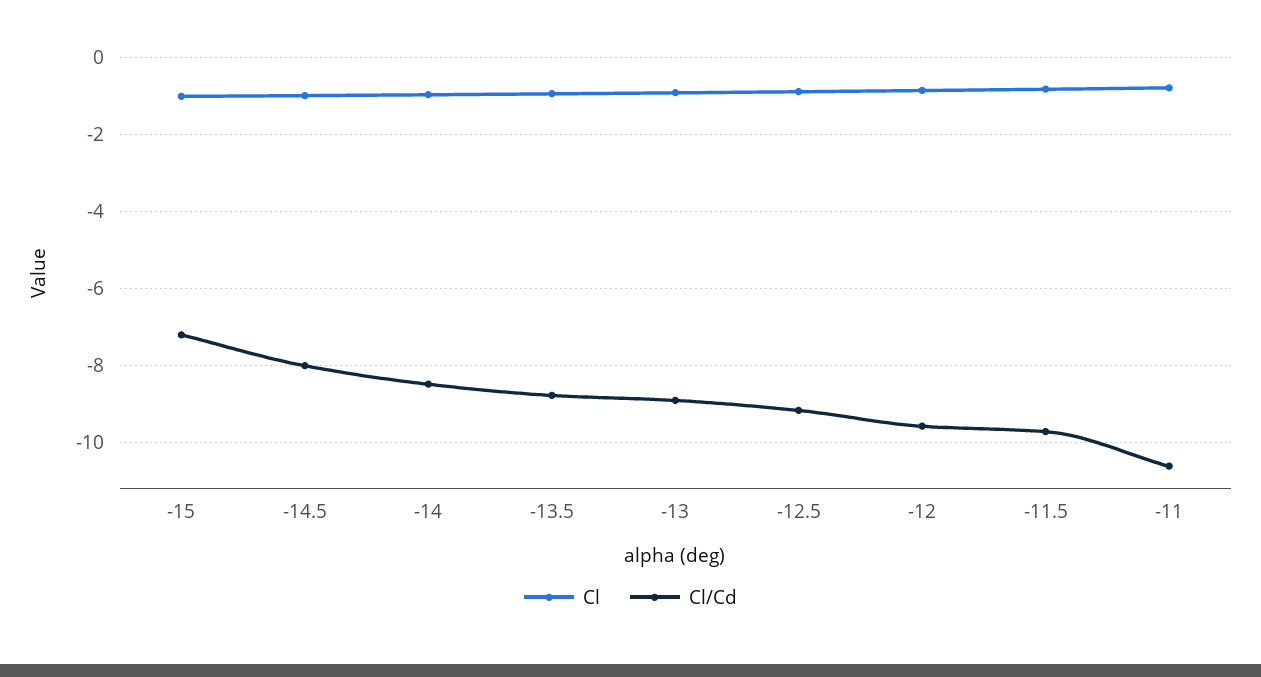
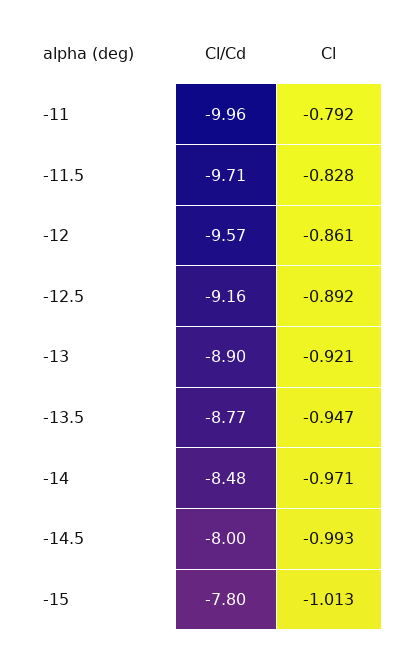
  {
    "Cl": {
      "-15": -1.013,
      "-14.5": -0.993,
      "-14": -0.971,
      "-13.5": -0.947,
      "-13": -0.921,
      "-12.5": -0.892,
      "-12": -0.861,
      "-11.5": -0.828,
      "-11": -0.792
    },
    "Cl/Cd": {
-     "-15": -7.2,
+     "-15": -7.8,
      "-14.5": -8,
      "-14": -8.48,
      "-13.5": -8.77,
      "-13": -8.9,
      "-12.5": -9.16,
      "-12": -9.57,
      "-11.5": -9.71,
-     "-11": -10.6
+     "-11": -9.96
    }
  }

